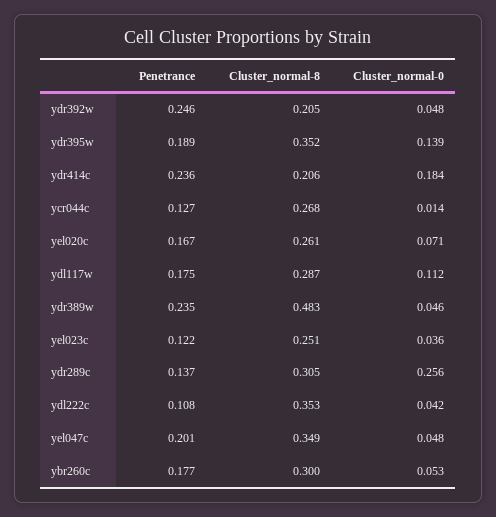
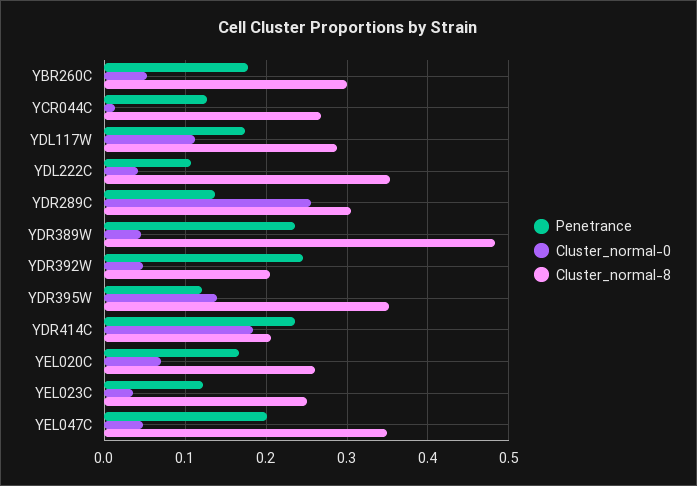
  {
    "Penetrance": {
      "ydr392w": 0.246,
-     "ydr395w": 0.189,
+     "ydr395w": 0.12,
      "ydr414c": 0.236,
      "ycr044c": 0.127,
      "yel020c": 0.167,
      "ydl117w": 0.175,
      "ydr389w": 0.235,
      "yel023c": 0.122,
      "ydr289c": 0.137,
      "ydl222c": 0.108,
      "yel047c": 0.201,
      "ybr260c": 0.177
    },
    "Cluster_normal-8": {
      "ydr392w": 0.205,
      "ydr395w": 0.352,
      "ydr414c": 0.206,
      "ycr044c": 0.268,
      "yel020c": 0.261,
      "ydl117w": 0.287,
      "ydr389w": 0.483,
      "yel023c": 0.251,
      "ydr289c": 0.305,
      "ydl222c": 0.353,
      "yel047c": 0.349,
      "ybr260c": 0.3
    },
    "Cluster_normal-0": {
      "ydr392w": 0.048,
      "ydr395w": 0.139,
      "ydr414c": 0.184,
      "ycr044c": 0.014,
      "yel020c": 0.071,
      "ydl117w": 0.112,
      "ydr389w": 0.046,
      "yel023c": 0.036,
      "ydr289c": 0.256,
      "ydl222c": 0.042,
      "yel047c": 0.048,
      "ybr260c": 0.053
    }
  }

